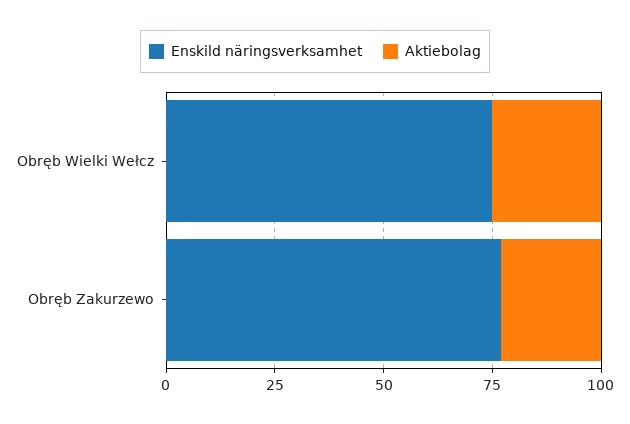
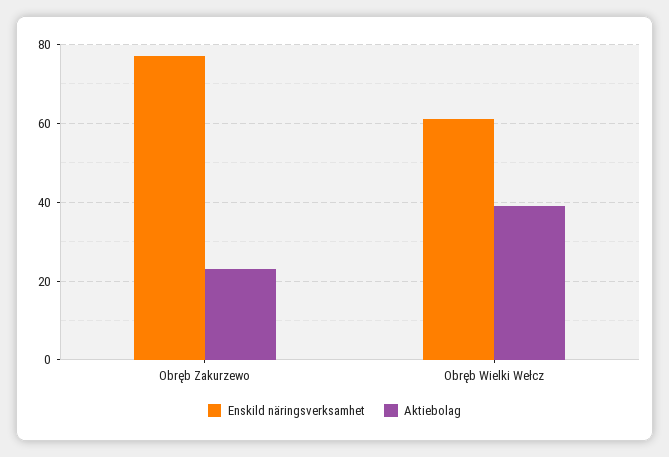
  {
    "Enskild näringsverksamhet": {
-     "Obręb Wielki Wełcz": 75,
+     "Obręb Wielki Wełcz": 60,
      "Obręb Zakurzewo": 75
    },
    "Aktiebolag": {
-     "Obręb Wielki Wełcz": 25,
+     "Obręb Wielki Wełcz": 40,
      "Obręb Zakurzewo": 25
    }
  }

